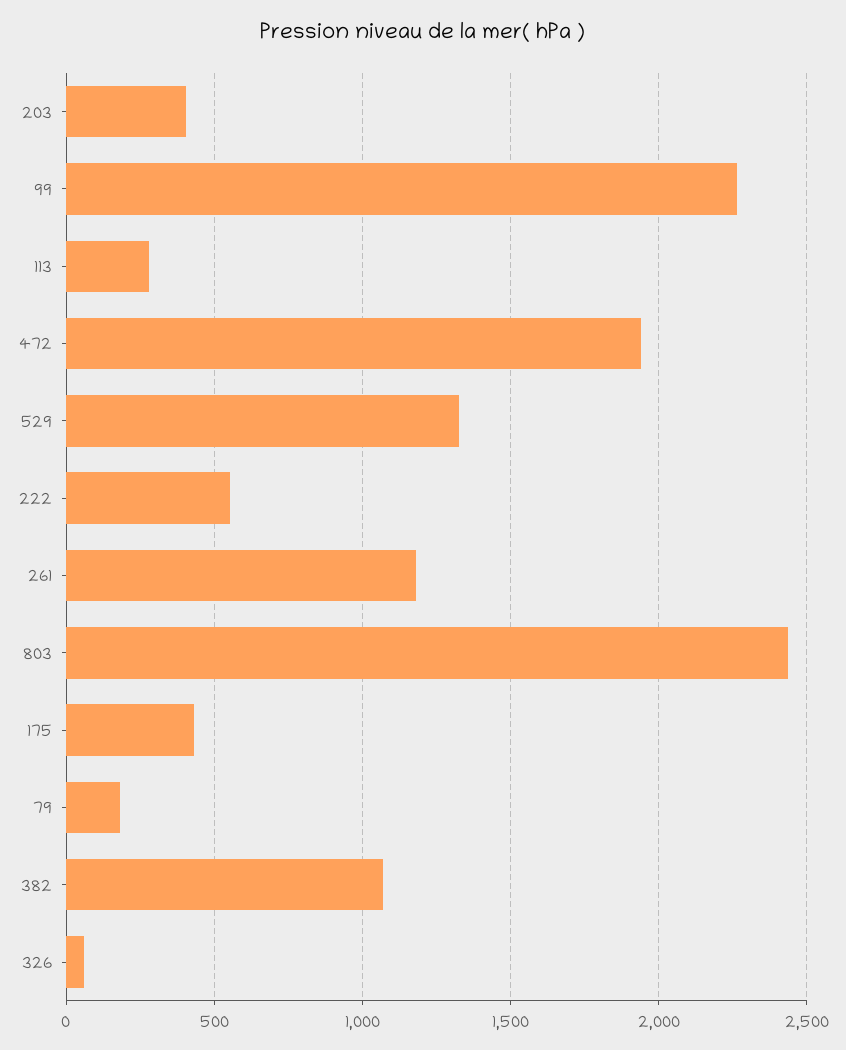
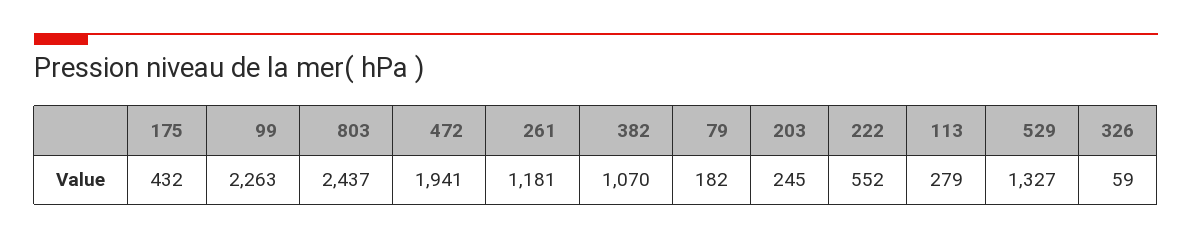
  {
-   "203": 400,
+   "203": 245,
    "99": 2263,
    "113": 279,
    "472": 1941,
    "529": 1327,
    "222": 552,
    "261": 1181,
    "803": 2437,
    "175": 432,
    "79": 182,
    "382": 1070,
    "326": 59
  }

